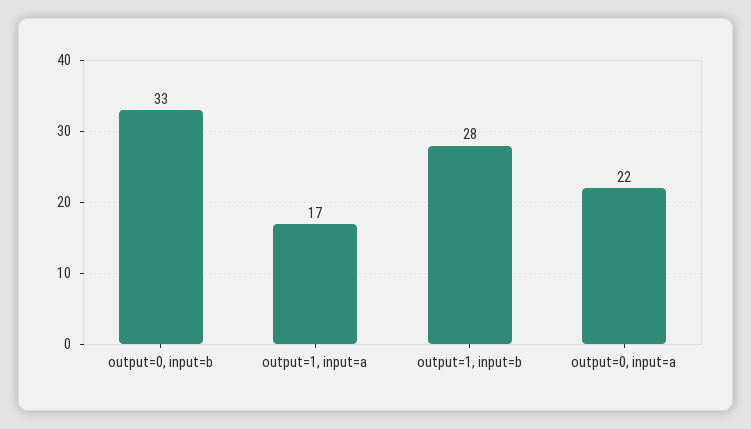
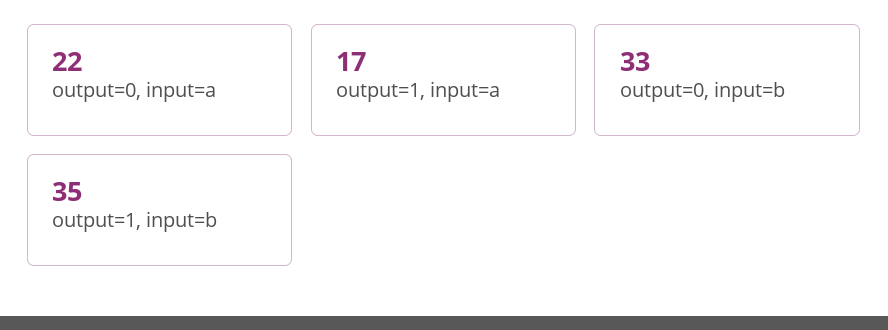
  {
    "output=0, input=b": 33,
    "output=1, input=a": 17,
-   "output=1, input=b": 28,
+   "output=1, input=b": 35,
    "output=0, input=a": 22
  }

